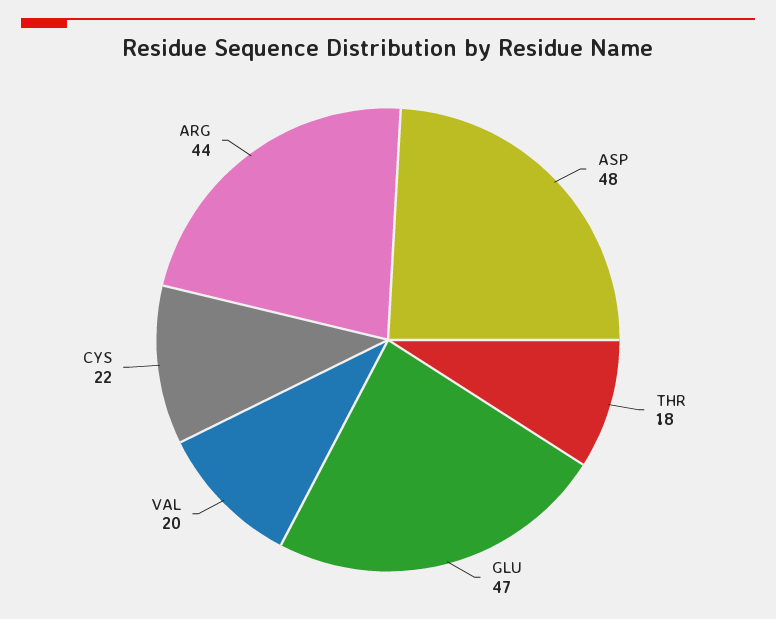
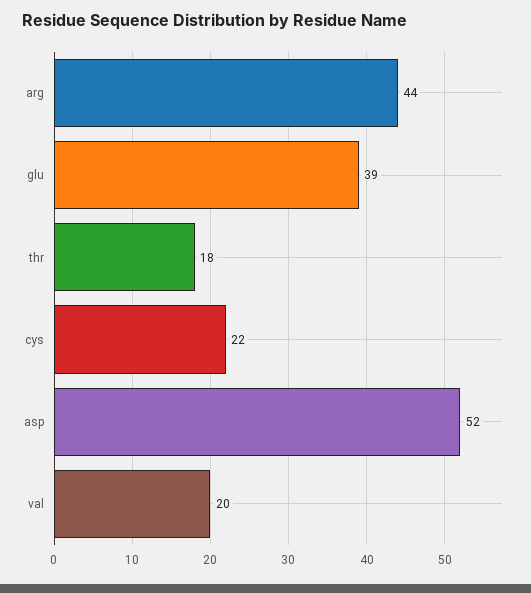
  {
-   "ASP": 48,
+   "ASP": 52,
    "THR": 18,
-   "GLU": 47,
+   "GLU": 39,
    "VAL": 20,
    "CYS": 22,
    "ARG": 44
  }

